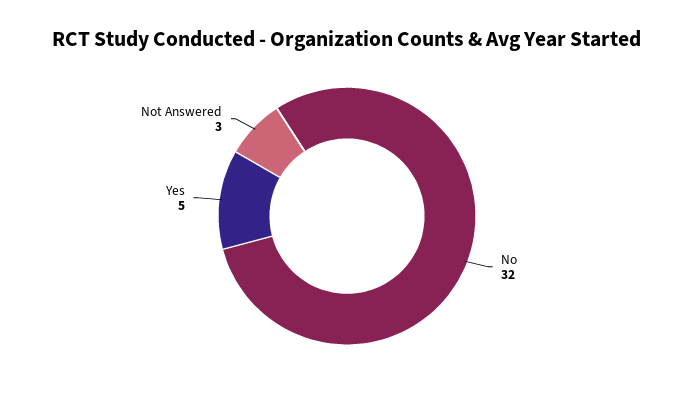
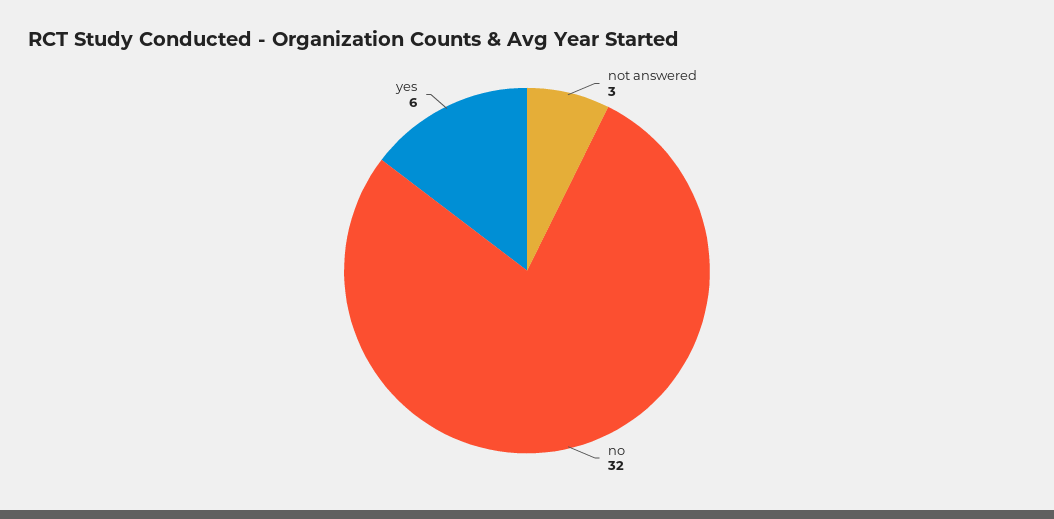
  {
    "No": 32,
-   "Yes": 5,
+   "Yes": 6,
    "Not Answered": 3
  }

